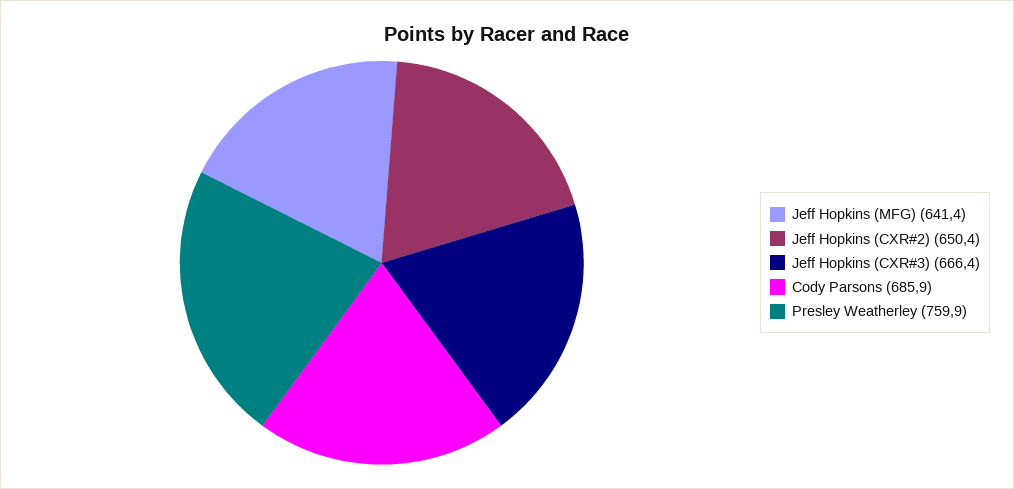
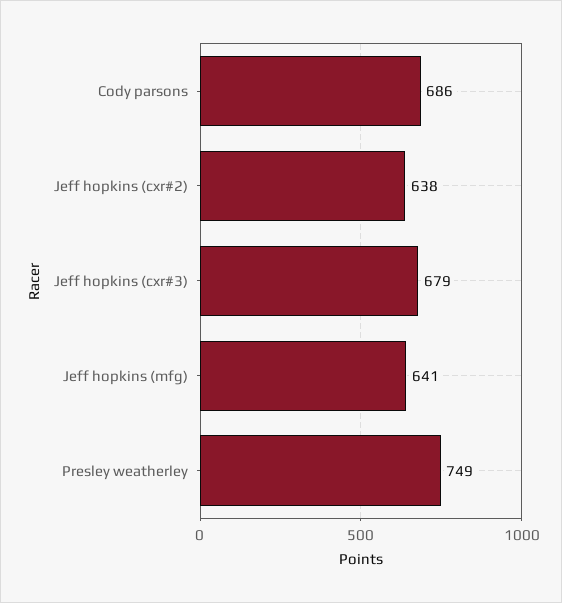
  {
    "Jeff Hopkins (MFG)": 641.4,
-   "Jeff Hopkins (CXR#2)": 650.4,
+   "Jeff Hopkins (CXR#2)": 638,
-   "Jeff Hopkins (CXR#3)": 666.4,
+   "Jeff Hopkins (CXR#3)": 679,
    "Cody Parsons": 685.9,
-   "Presley Weatherley": 759.9
+   "Presley Weatherley": 749
  }

